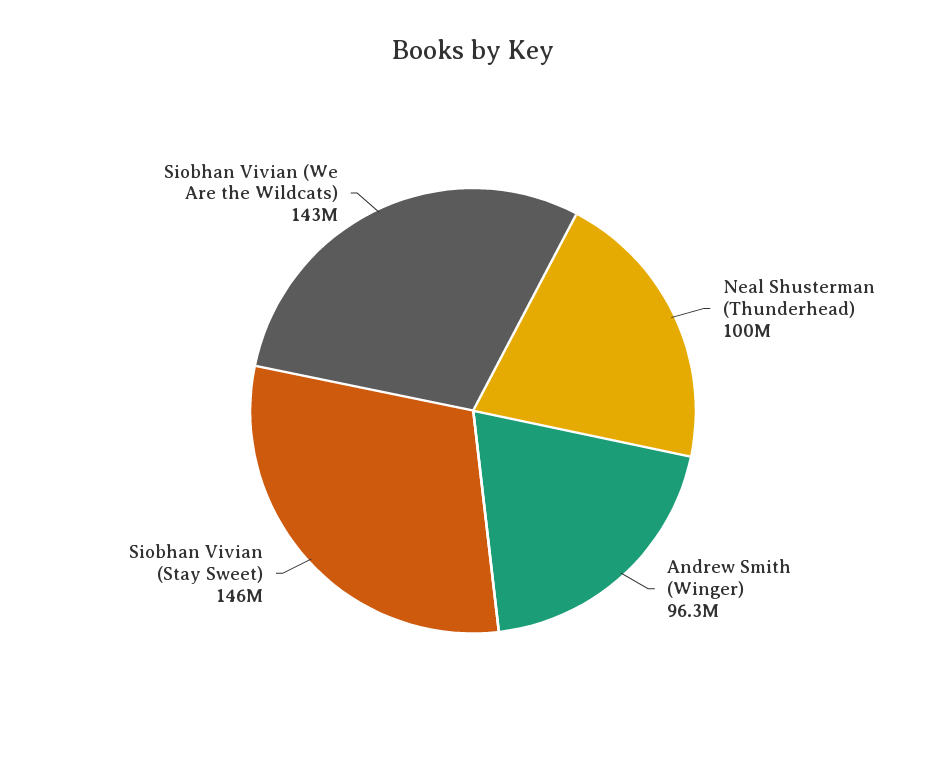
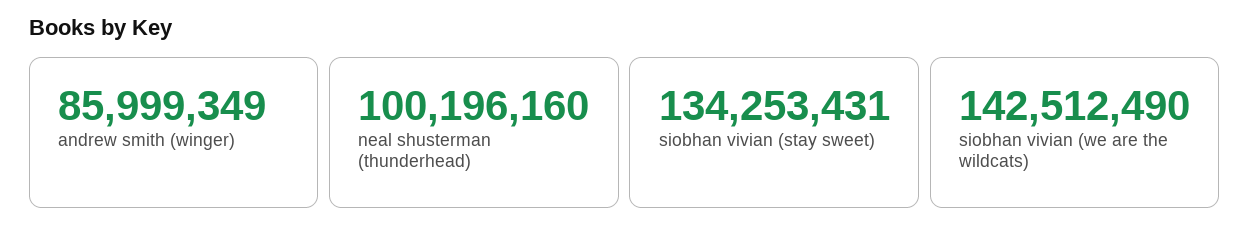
  {
    "Neal Shusterman (Thunderhead)": 100196160,
-   "Andrew Smith (Winger)": 96300000,
+   "Andrew Smith (Winger)": 85999349,
-   "Siobhan Vivian (Stay Sweet)": 146000000,
+   "Siobhan Vivian (Stay Sweet)": 134253431,
    "Siobhan Vivian (We Are the Wildcats)": 142512490
  }

